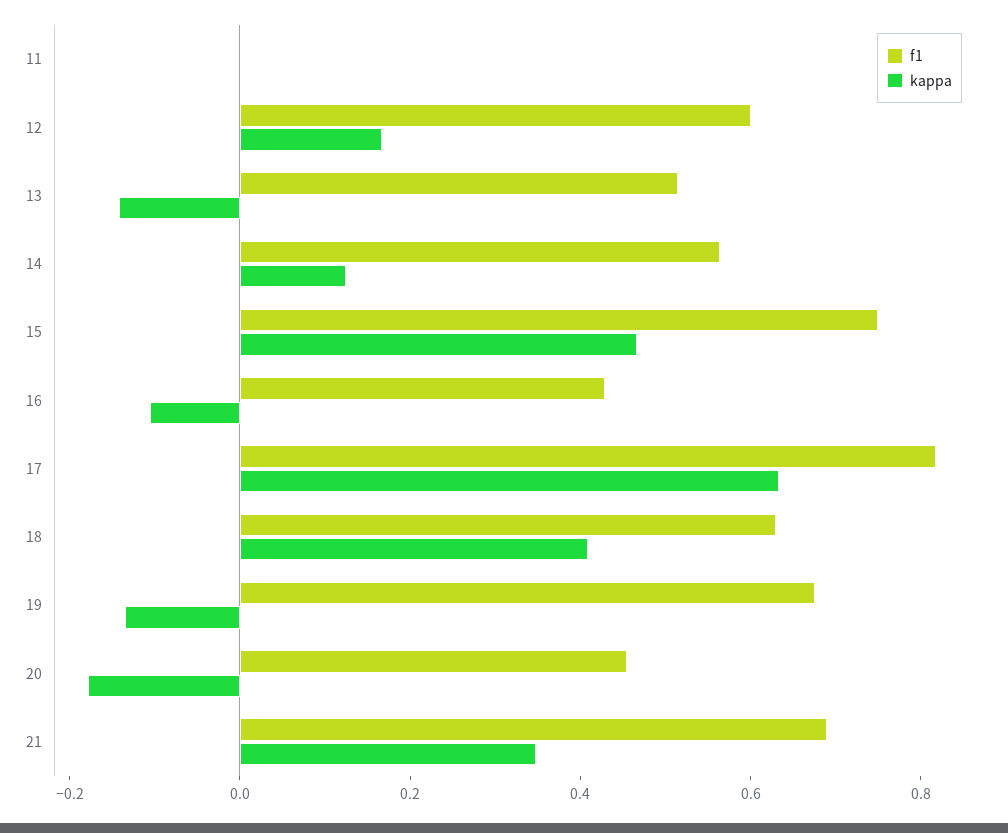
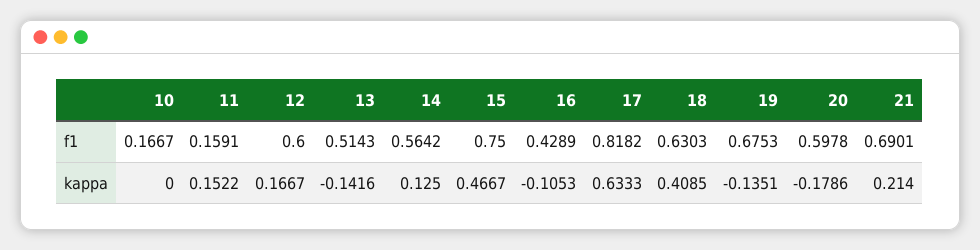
  {
    "f1": {
-     "11": 0,
+     "11": 0.1591,
      "12": 0.6,
      "13": 0.5143,
      "14": 0.5642,
      "15": 0.75,
      "16": 0.4289,
      "17": 0.8182,
      "18": 0.6303,
      "19": 0.6753,
-     "20": 0.45,
+     "20": 0.5978,
-     "21": 0.6901
+     "21": 0.6901,
+     "10": 0.1667
    },
    "kappa": {
-     "11": 0,
+     "11": 0.1522,
      "12": 0.1667,
      "13": -0.1416,
      "14": 0.125,
      "15": 0.4667,
      "16": -0.1053,
      "17": 0.6333,
      "18": 0.4085,
      "19": -0.1351,
      "20": -0.1786,
-     "21": 0.35
+     "21": 0.214,
+     "10": 0
    }
  }

